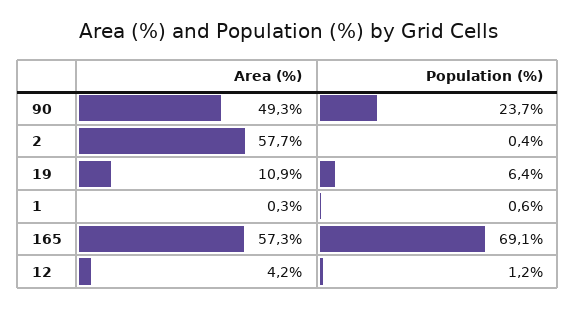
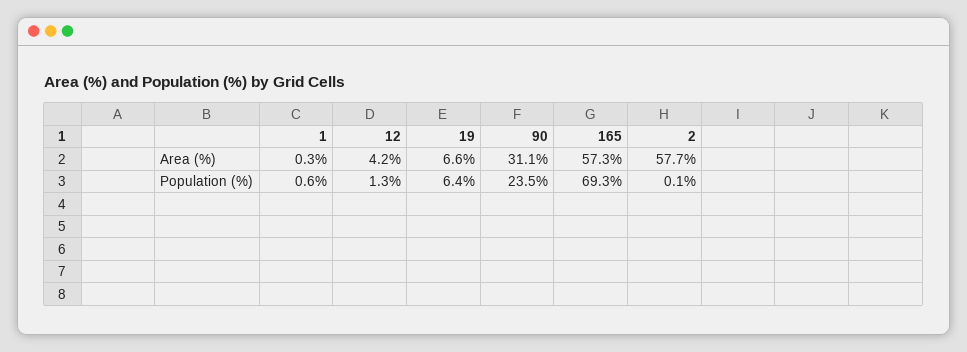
  {
    "Area (%)": {
-     "90": 49.3,
+     "90": 31.1,
      "2": 57.7,
-     "19": 10.9,
+     "19": 6.6,
      "1": 0.3,
      "165": 57.3,
      "12": 4.2
    },
    "Population (%)": {
-     "90": 23.7,
+     "90": 23.5,
-     "2": 0.4,
+     "2": 0.1,
      "19": 6.4,
      "1": 0.6,
-     "165": 69.1,
+     "165": 69.3,
-     "12": 1.2
+     "12": 1.3
    }
  }

